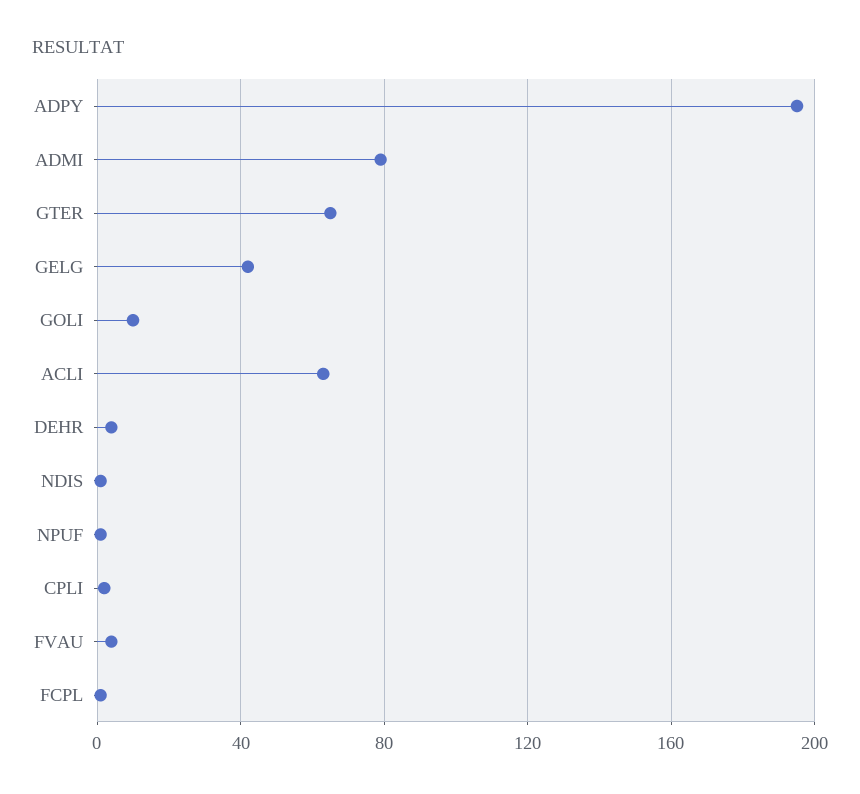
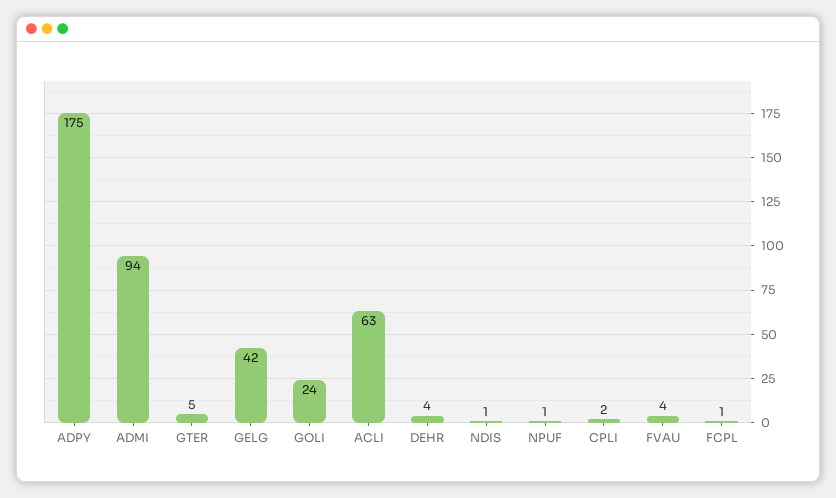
  {
-   "ADPY": 195,
+   "ADPY": 175,
-   "ADMI": 80,
+   "ADMI": 94,
-   "GTER": 65,
+   "GTER": 5,
    "GELG": 42,
-   "GOLI": 10,
+   "GOLI": 24,
    "ACLI": 63,
    "DEHR": 4,
    "NDIS": 1,
    "NPUF": 1,
    "CPLI": 2,
    "FVAU": 4,
    "FCPL": 1
  }

